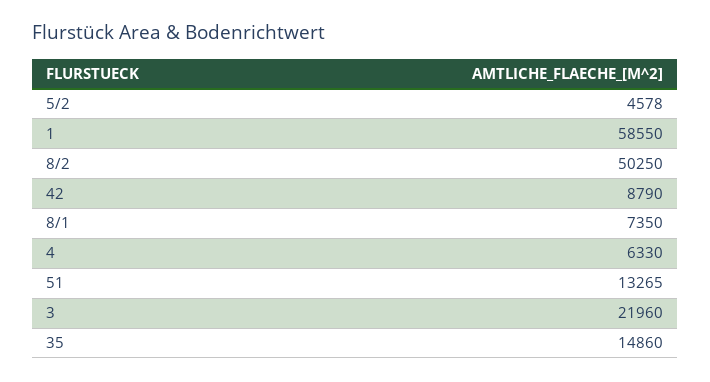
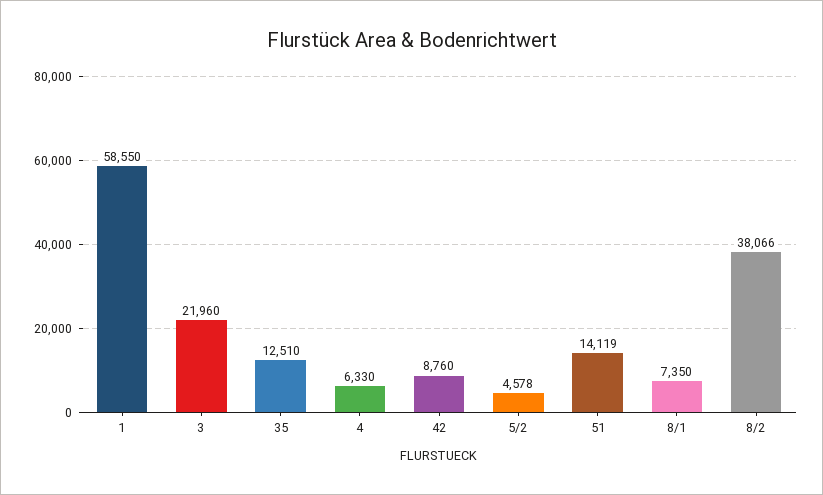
  {
    "5/2": 4578,
    "1": 58550,
-   "8/2": 50250,
+   "8/2": 38066,
-   "42": 8790,
+   "42": 8760,
    "8/1": 7350,
    "4": 6330,
-   "51": 13265,
+   "51": 14119,
    "3": 21960,
-   "35": 14860
+   "35": 12510
  }

